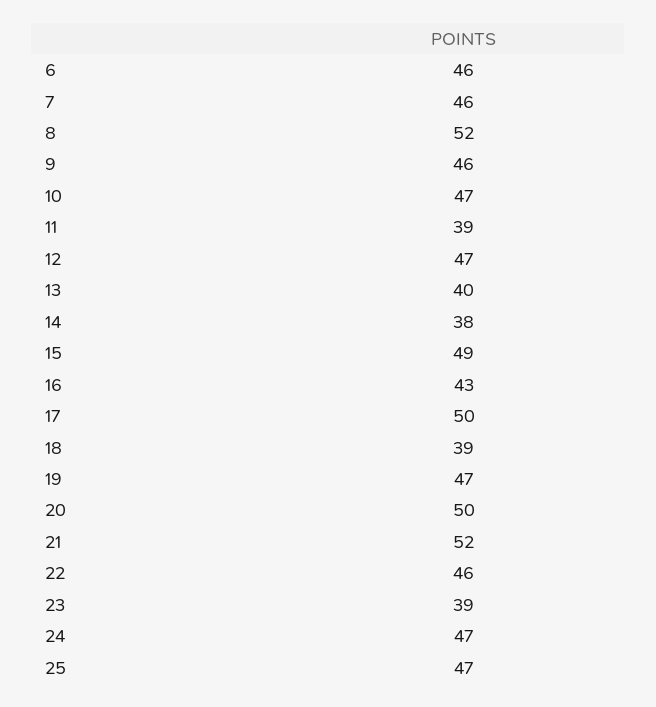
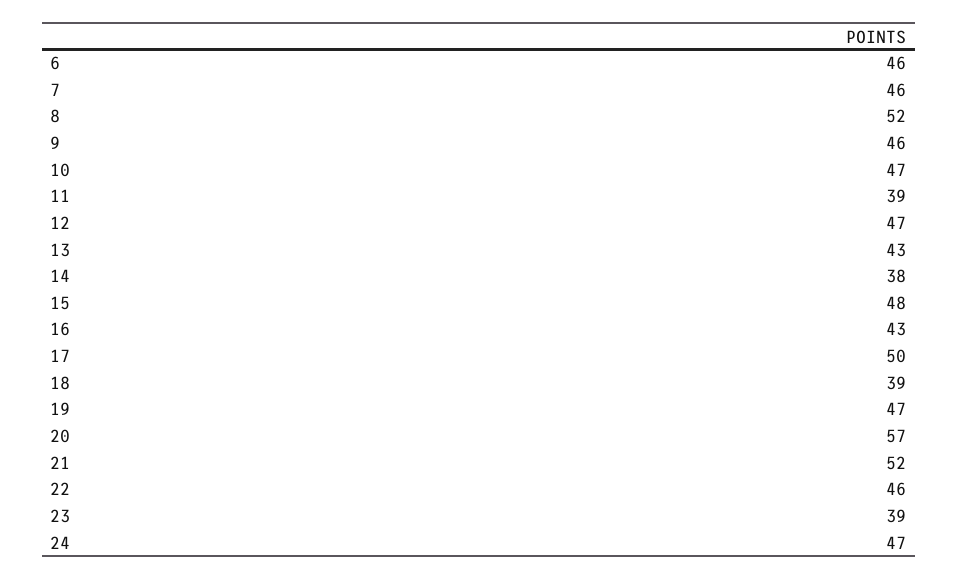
  {
    "6": 46,
    "7": 46,
    "8": 52,
    "9": 46,
    "10": 47,
    "11": 39,
    "12": 47,
-   "13": 40,
+   "13": 43,
    "14": 38,
-   "15": 49,
+   "15": 48,
    "16": 43,
    "17": 50,
    "18": 39,
    "19": 47,
-   "20": 50,
+   "20": 57,
    "21": 52,
    "22": 46,
    "23": 39,
-   "24": 47,
+   "24": 47
-   "25": 47
  }

